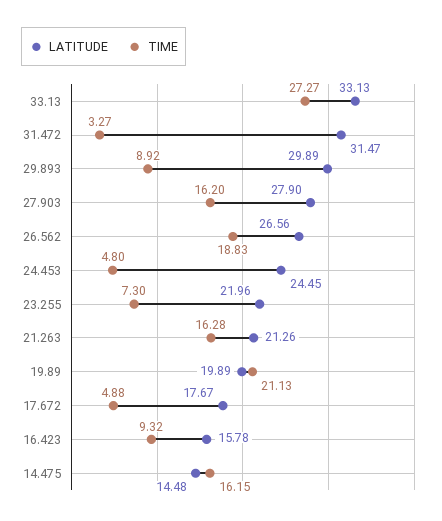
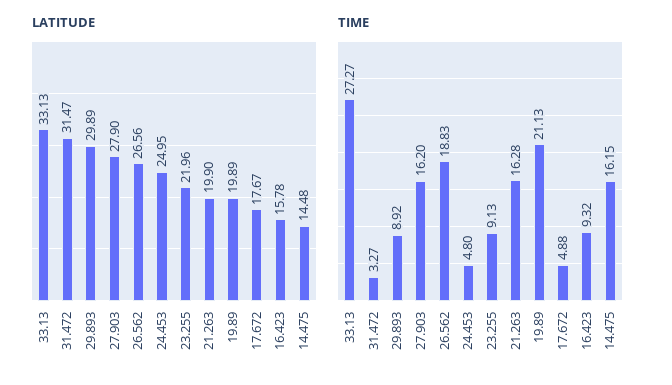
  {
    "LATITUDE": {
      "33.13": 33.13,
      "31.472": 31.47,
      "29.893": 29.89,
      "27.903": 27.9,
      "26.562": 26.56,
-     "24.453": 24.45,
+     "24.453": 24.95,
      "23.255": 21.96,
-     "21.263": 21.26,
+     "21.263": 19.9,
      "19.89": 19.89,
      "17.672": 17.67,
      "16.423": 15.78,
      "14.475": 14.48
    },
    "TIME": {
      "33.13": 27.27,
      "31.472": 3.27,
      "29.893": 8.92,
      "27.903": 16.2,
      "26.562": 18.83,
      "24.453": 4.8,
-     "23.255": 7.3,
+     "23.255": 9.13,
      "21.263": 16.28,
      "19.89": 21.13,
      "17.672": 4.88,
      "16.423": 9.32,
      "14.475": 16.15
    }
  }

